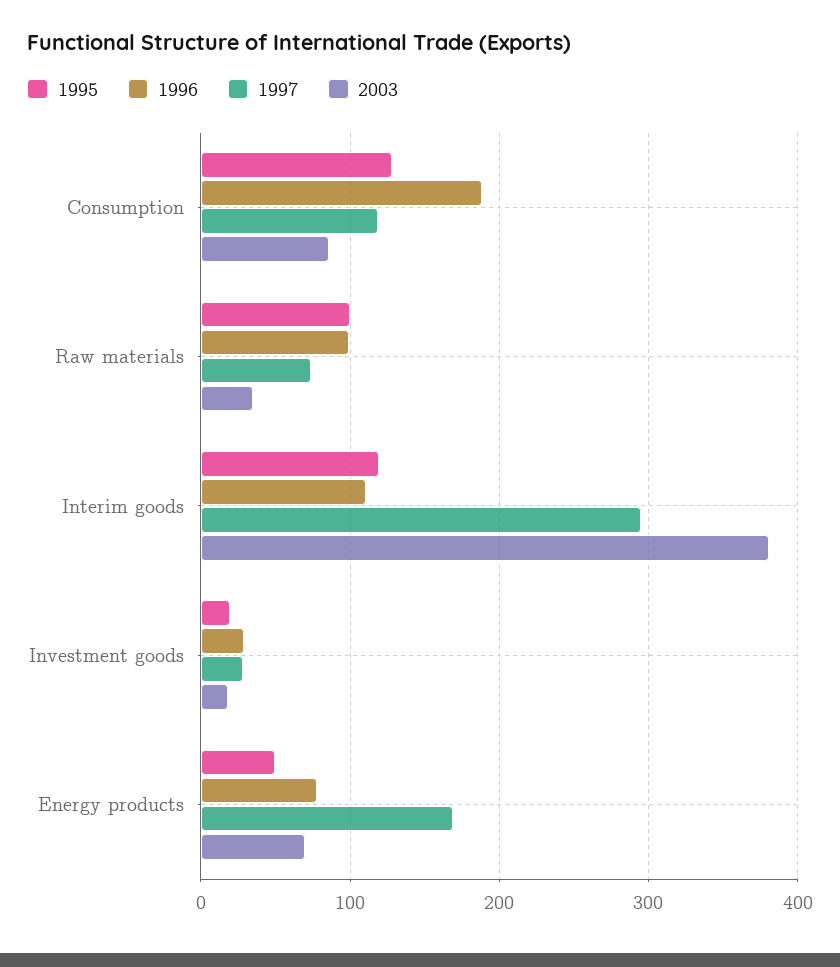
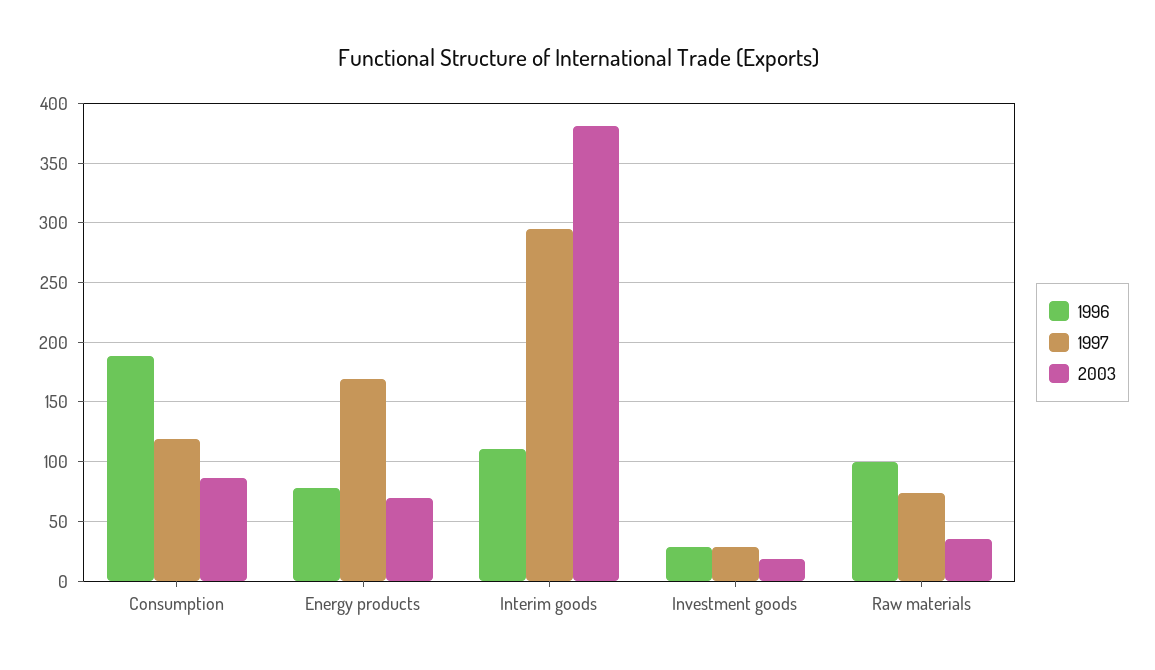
  {
-   "1995": {
-     "Consumption": 130,
-     "Raw materials": 100,
-     "Interim goods": 120,
-     "Investment goods": 20,
-     "Energy products": 50
-   },
    "1996": {
      "Consumption": 190,
      "Raw materials": 100,
      "Interim goods": 110,
      "Investment goods": 30,
      "Energy products": 80
    },
    "1997": {
      "Consumption": 120,
      "Raw materials": 70,
      "Interim goods": 300,
      "Investment goods": 30,
      "Energy products": 170
    },
    "2003": {
      "Consumption": 90,
      "Raw materials": 40,
      "Interim goods": 380,
      "Investment goods": 20,
      "Energy products": 70
    }
  }

